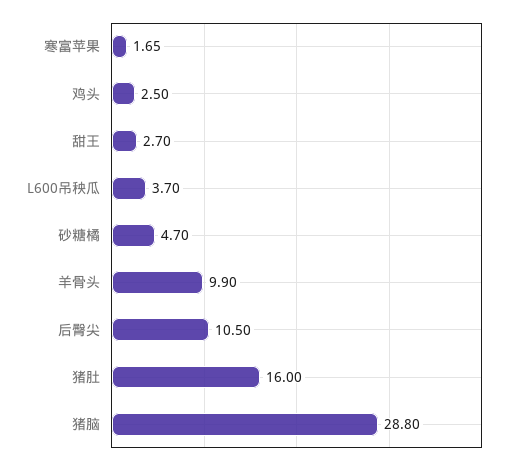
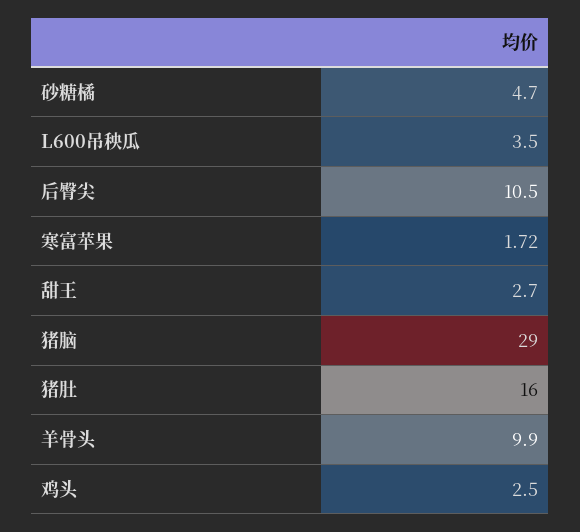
  {
-   "寒富苹果": 1.65,
+   "寒富苹果": 1.72,
    "鸡头": 2.5,
    "甜王": 2.7,
-   "L600吊秧瓜": 3.7,
+   "L600吊秧瓜": 3.5,
    "砂糖橘": 4.7,
    "羊骨头": 9.9,
    "后臀尖": 10.5,
    "猪肚": 16,
-   "猪脑": 28.8
+   "猪脑": 29
  }

